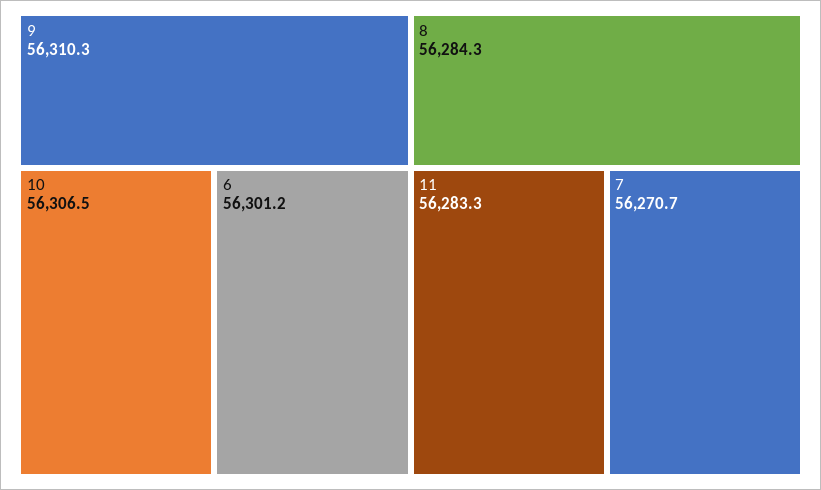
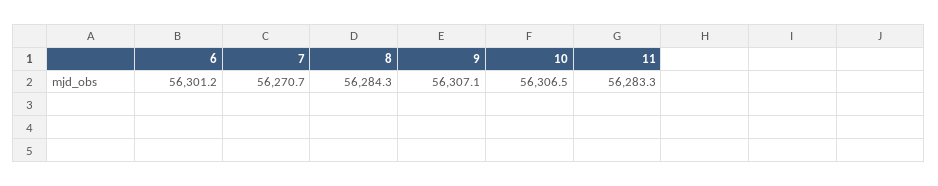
  {
-   "9": 56310.3,
+   "9": 56307.1,
    "10": 56306.5,
    "6": 56301.2,
    "8": 56284.3,
    "11": 56283.3,
    "7": 56270.7
  }

